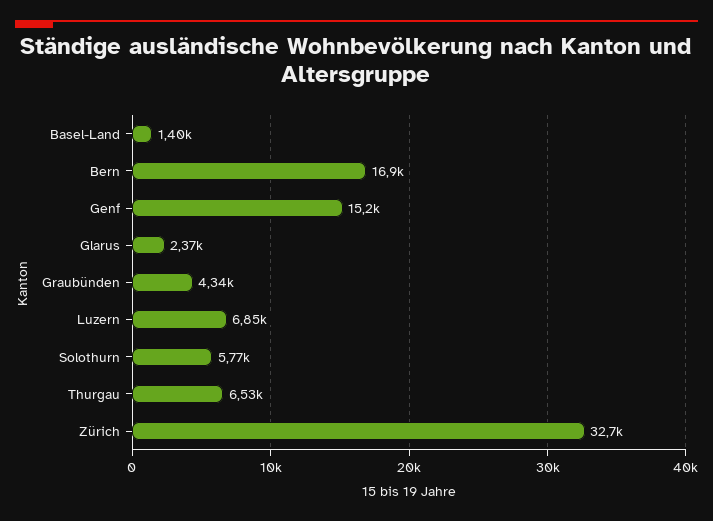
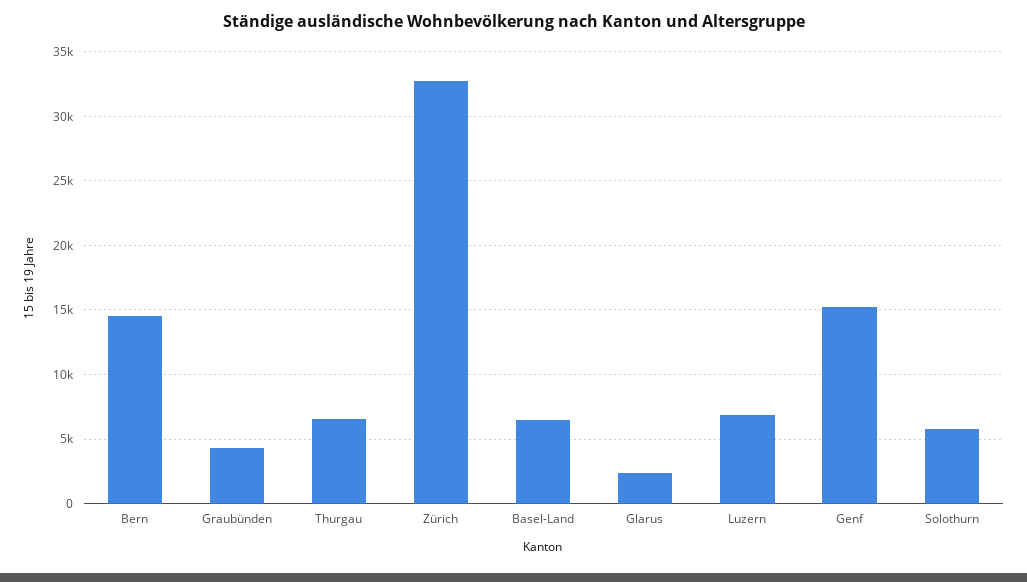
  {
-   "Basel-Land": 1400,
+   "Basel-Land": 6500,
-   "Bern": 16900,
+   "Bern": 14500,
    "Genf": 15200,
    "Glarus": 2370,
    "Graubünden": 4340,
    "Luzern": 6850,
    "Solothurn": 5770,
    "Thurgau": 6530,
    "Zürich": 32700
  }

